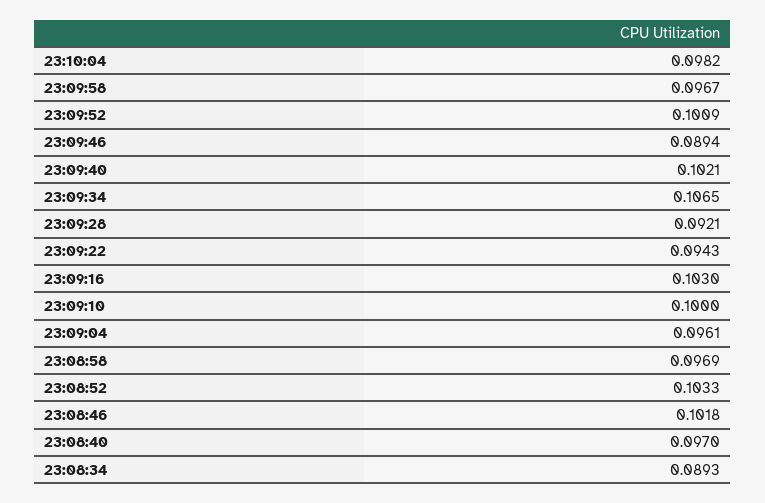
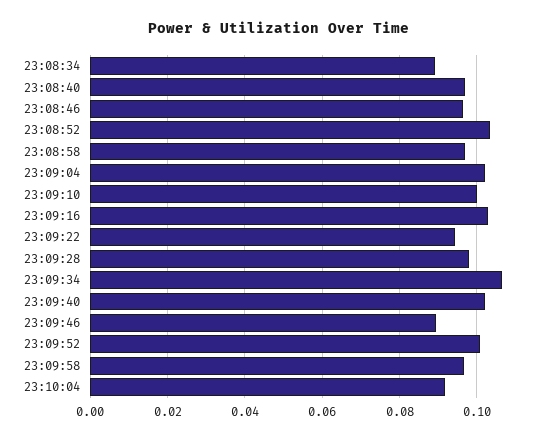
  {
-   "23:10:04": 0.0982,
+   "23:10:04": 0.092,
    "23:09:58": 0.0967,
    "23:09:52": 0.1009,
    "23:09:46": 0.0894,
    "23:09:40": 0.1021,
    "23:09:34": 0.1065,
-   "23:09:28": 0.0921,
+   "23:09:28": 0.098,
    "23:09:22": 0.0943,
    "23:09:16": 0.103,
    "23:09:10": 0.1,
-   "23:09:04": 0.0961,
+   "23:09:04": 0.102,
    "23:08:58": 0.0969,
    "23:08:52": 0.1033,
-   "23:08:46": 0.1018,
+   "23:08:46": 0.096,
    "23:08:40": 0.097,
    "23:08:34": 0.0893
  }

